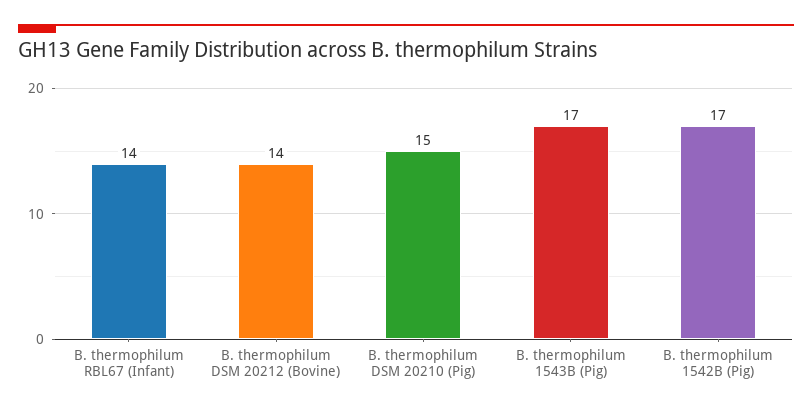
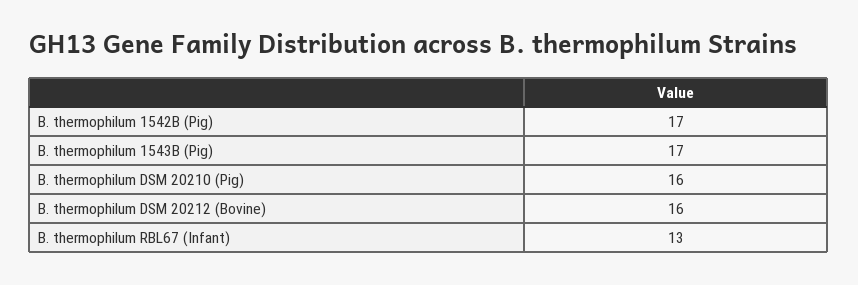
  {
-   "B. thermophilum RBL67 (Infant)": 14,
+   "B. thermophilum RBL67 (Infant)": 13,
-   "B. thermophilum DSM 20212 (Bovine)": 14,
+   "B. thermophilum DSM 20212 (Bovine)": 16,
-   "B. thermophilum DSM 20210 (Pig)": 15,
+   "B. thermophilum DSM 20210 (Pig)": 16,
    "B. thermophilum 1543B (Pig)": 17,
    "B. thermophilum 1542B (Pig)": 17
  }

